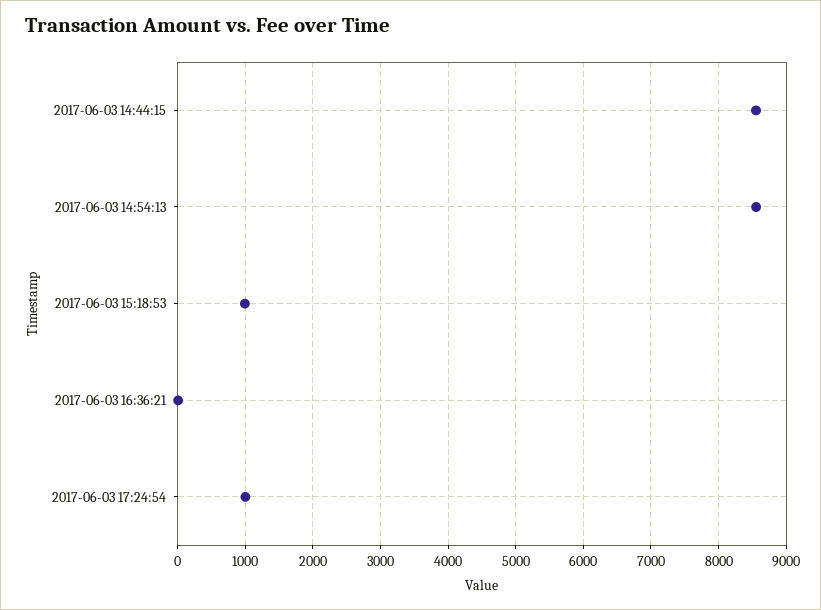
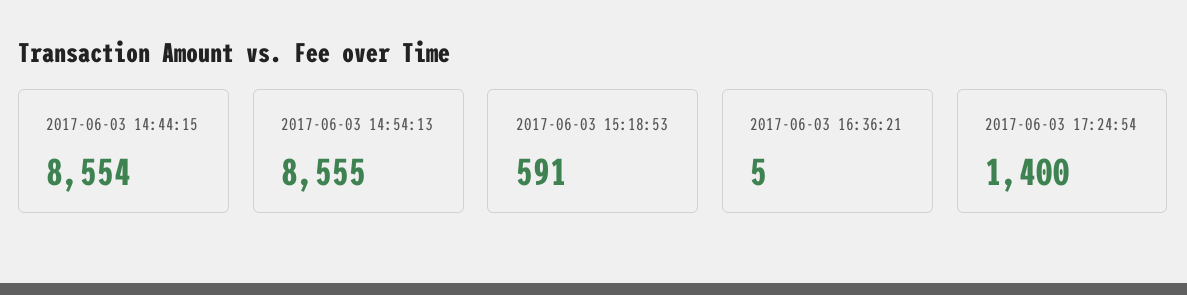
  {
    "2017-06-03 14:44:15": 8554,
    "2017-06-03 14:54:13": 8555,
-   "2017-06-03 15:18:53": 1000,
+   "2017-06-03 15:18:53": 591,
    "2017-06-03 16:36:21": 5,
-   "2017-06-03 17:24:54": 1000
+   "2017-06-03 17:24:54": 1400
  }

